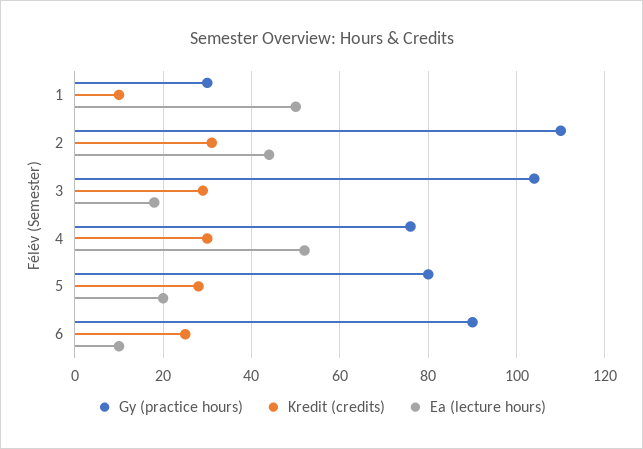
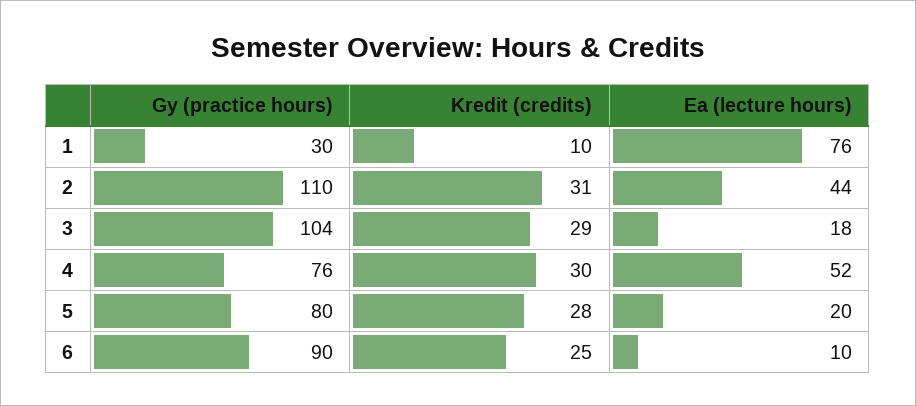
  {
    "Gy (practice hours)": {
      "1": 30,
      "2": 110,
      "3": 104,
      "4": 76,
      "5": 80,
      "6": 90
    },
    "Kredit (credits)": {
      "1": 10,
      "2": 31,
      "3": 29,
      "4": 30,
      "5": 28,
      "6": 25
    },
    "Ea (lecture hours)": {
-     "1": 50,
+     "1": 76,
      "2": 44,
      "3": 18,
      "4": 52,
      "5": 20,
      "6": 10
    }
  }

